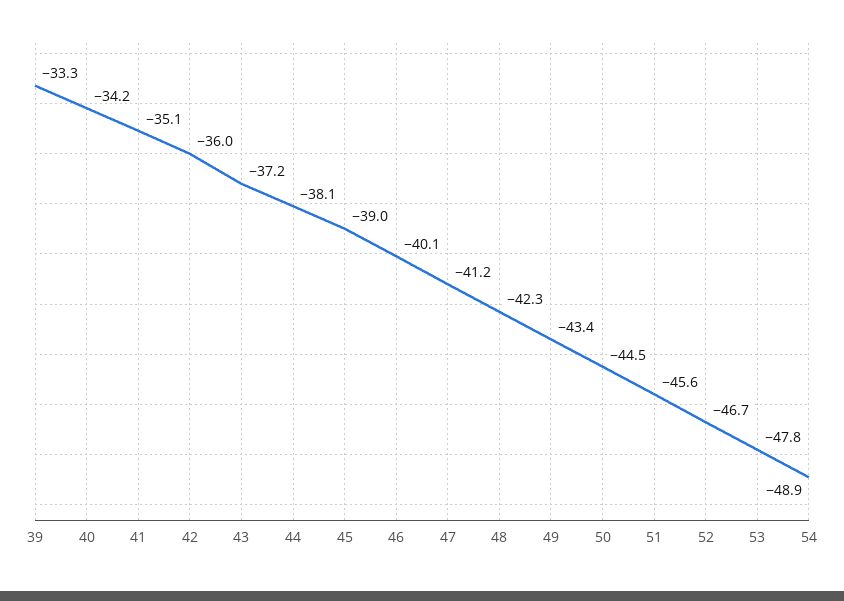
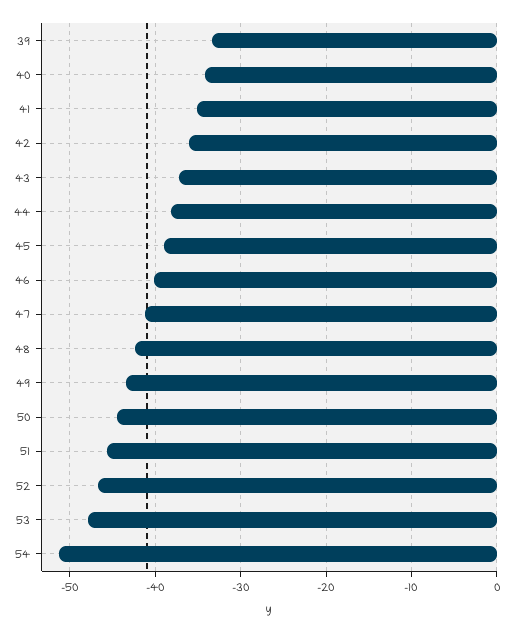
  {
    "39": -33.3,
    "40": -34.2,
    "41": -35.1,
    "42": -36,
    "43": -37.2,
    "44": -38.1,
    "45": -39,
    "46": -40.1,
    "47": -41.2,
    "48": -42.3,
    "49": -43.4,
    "50": -44.5,
    "51": -45.6,
    "52": -46.7,
    "53": -47.8,
-   "54": -48.9
+   "54": -51
  }

